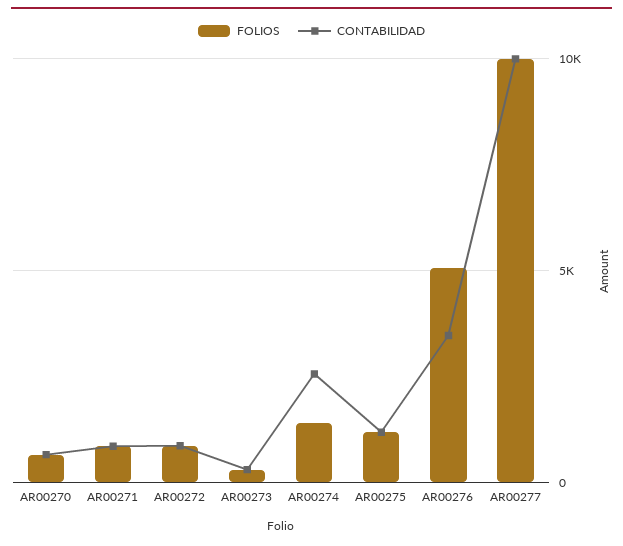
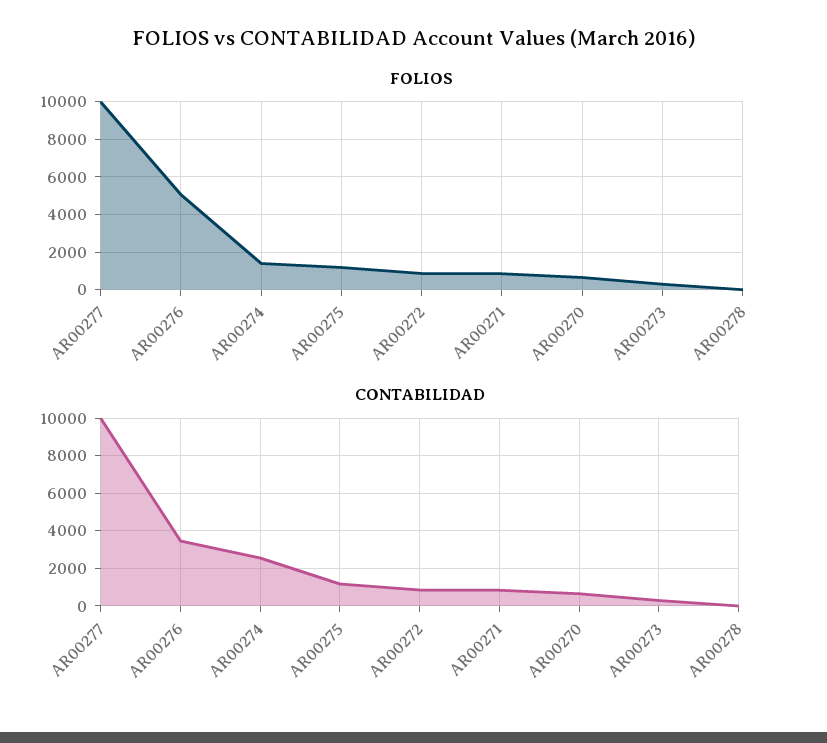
  {
    "FOLIOS": {
      "AR00270": 500,
      "AR00271": 1000,
      "AR00272": 1000,
      "AR00273": 500,
      "AR00274": 1500,
      "AR00275": 1000,
      "AR00276": 5000,
-     "AR00277": 10000
+     "AR00277": 10000,
+     "AR00278": 0
    },
    "CONTABILIDAD": {
      "AR00270": 500,
      "AR00271": 1000,
      "AR00272": 1000,
      "AR00273": 500,
      "AR00274": 2500,
      "AR00275": 1000,
      "AR00276": 3500,
-     "AR00277": 10000
+     "AR00277": 10000,
+     "AR00278": 0
    }
  }

